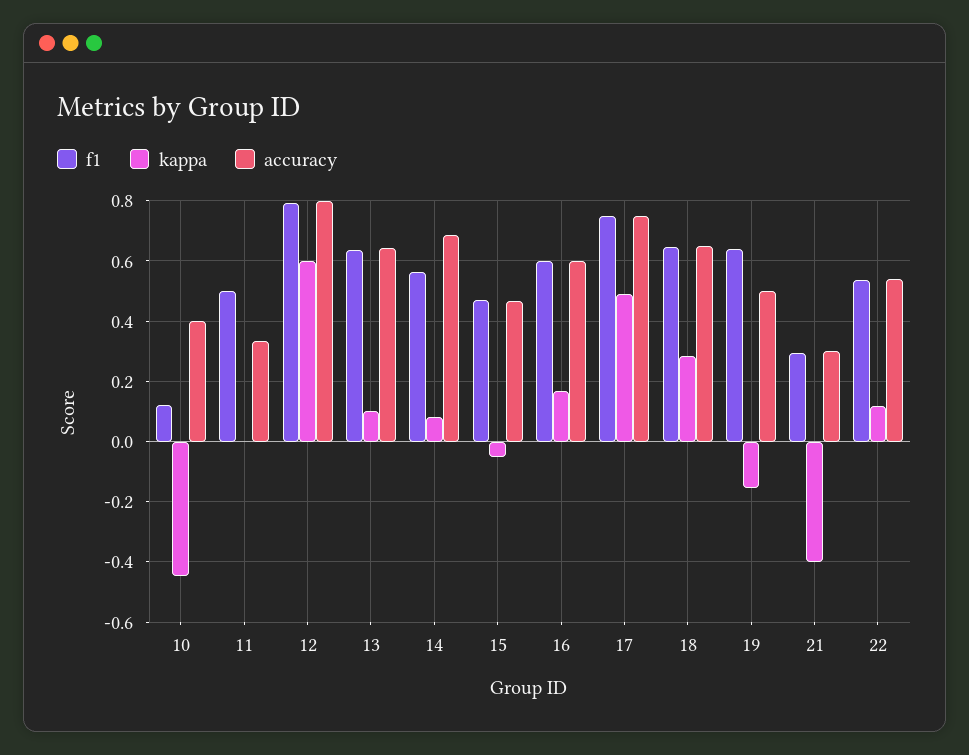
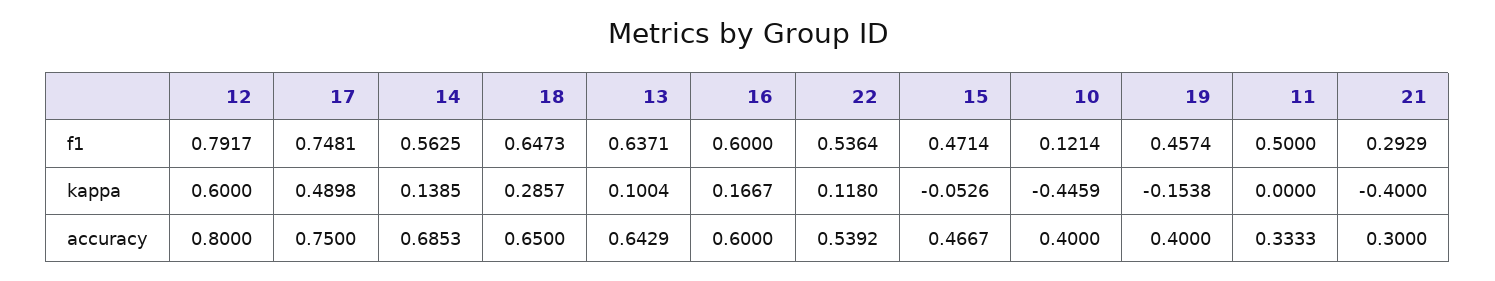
  {
    "f1": {
      "10": 0.1214,
      "11": 0.5,
      "12": 0.7917,
      "13": 0.6371,
      "14": 0.5625,
      "15": 0.4714,
      "16": 0.6,
      "17": 0.7481,
      "18": 0.6473,
-     "19": 0.64,
+     "19": 0.4574,
      "21": 0.2929,
      "22": 0.5364
    },
    "kappa": {
      "10": -0.4459,
      "11": 0,
      "12": 0.6,
      "13": 0.1004,
-     "14": 0.08,
+     "14": 0.1385,
      "15": -0.0526,
      "16": 0.1667,
      "17": 0.4898,
      "18": 0.2857,
      "19": -0.1538,
      "21": -0.4,
      "22": 0.118
    },
    "accuracy": {
      "10": 0.4,
      "11": 0.3333,
      "12": 0.8,
      "13": 0.6429,
      "14": 0.6853,
      "15": 0.4667,
      "16": 0.6,
      "17": 0.75,
      "18": 0.65,
-     "19": 0.5,
+     "19": 0.4,
      "21": 0.3,
      "22": 0.5392
    }
  }

